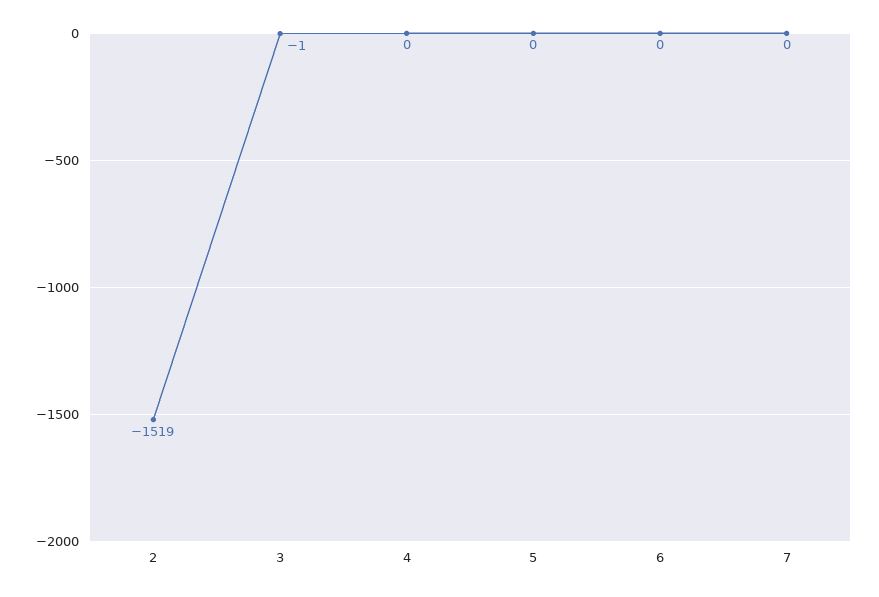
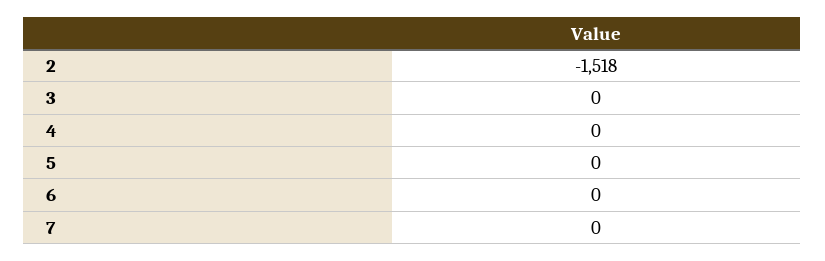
  {
-   "2": -1519,
+   "2": -1518,
-   "3": -1,
+   "3": 0,
    "4": 0,
    "5": 0,
    "6": 0,
    "7": 0
  }

